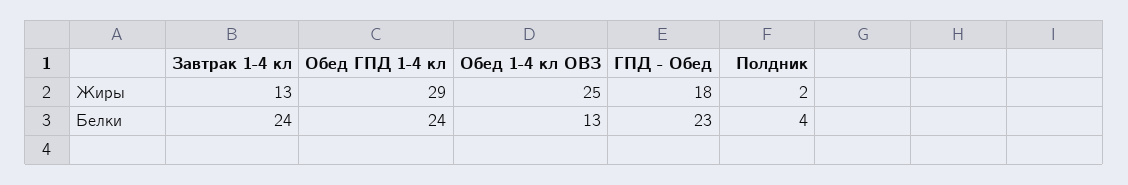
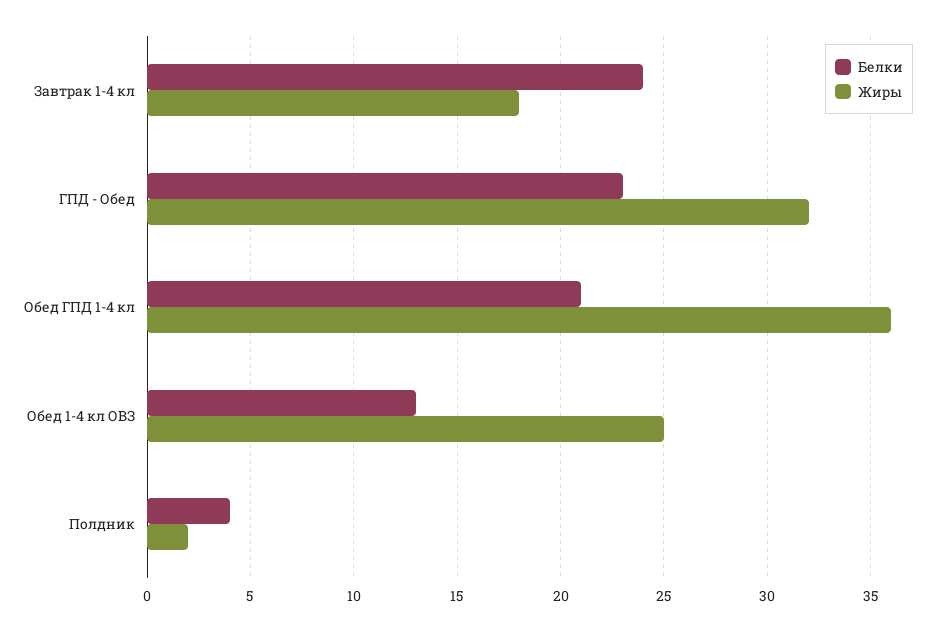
  {
    "Жиры": {
-     "Завтрак 1-4 кл": 13,
+     "Завтрак 1-4 кл": 18,
-     "Обед ГПД 1-4 кл": 29,
+     "Обед ГПД 1-4 кл": 36,
      "Обед 1-4 кл ОВЗ": 25,
-     "ГПД - Обед": 18,
+     "ГПД - Обед": 32,
      "Полдник": 2
    },
    "Белки": {
      "Завтрак 1-4 кл": 24,
-     "Обед ГПД 1-4 кл": 24,
+     "Обед ГПД 1-4 кл": 21,
      "Обед 1-4 кл ОВЗ": 13,
      "ГПД - Обед": 23,
      "Полдник": 4
    }
  }

